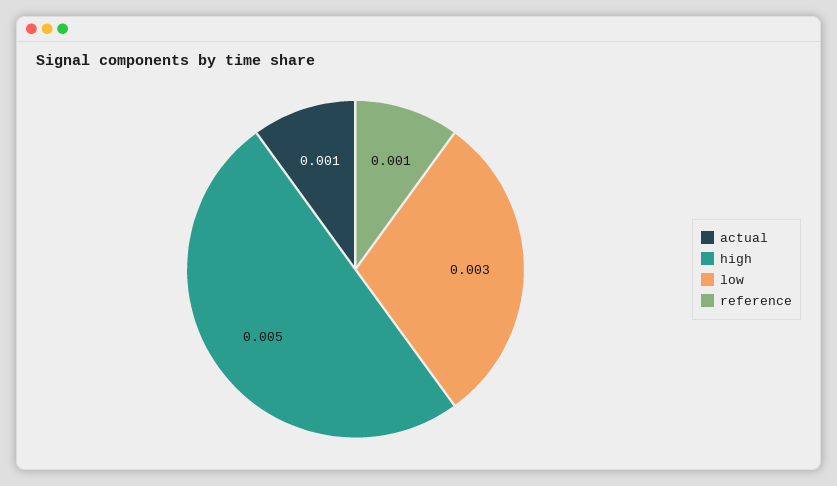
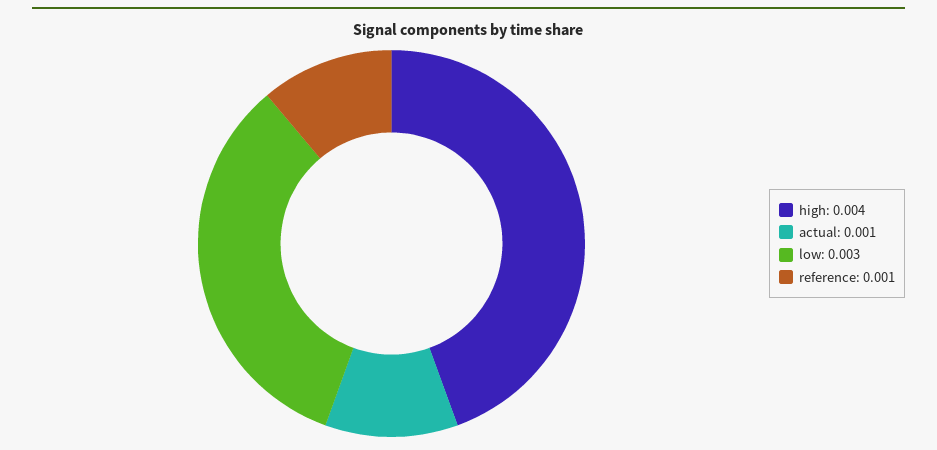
  {
    "actual": 0.001,
-   "high": 0.005,
+   "high": 0.004,
    "low": 0.003,
    "reference": 0.001
  }

